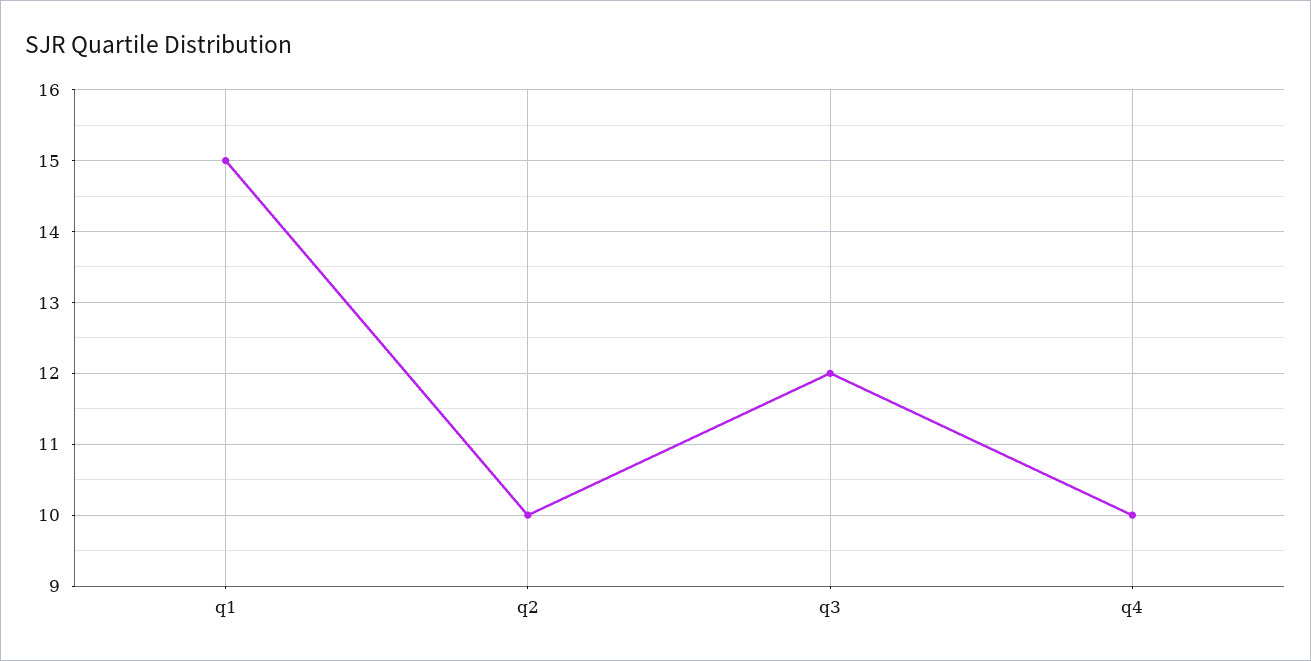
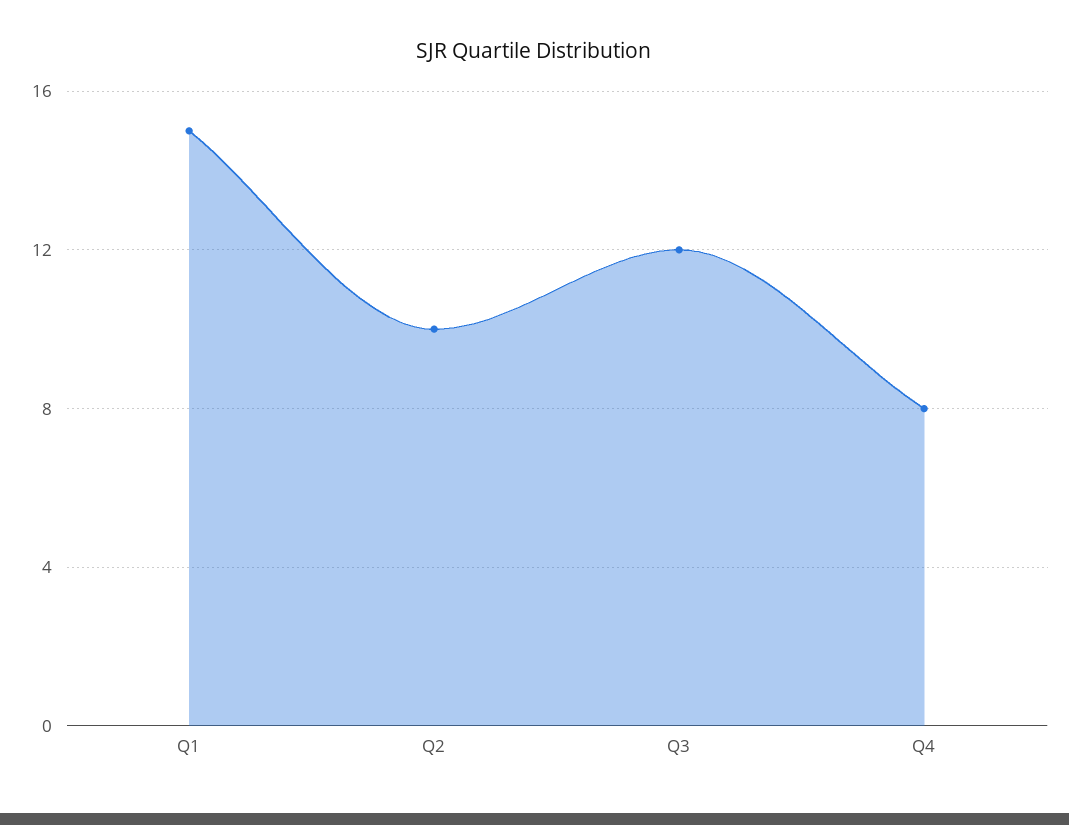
  {
    "q1": 15,
    "q2": 10,
    "q3": 12,
-   "q4": 10
+   "q4": 8
  }

